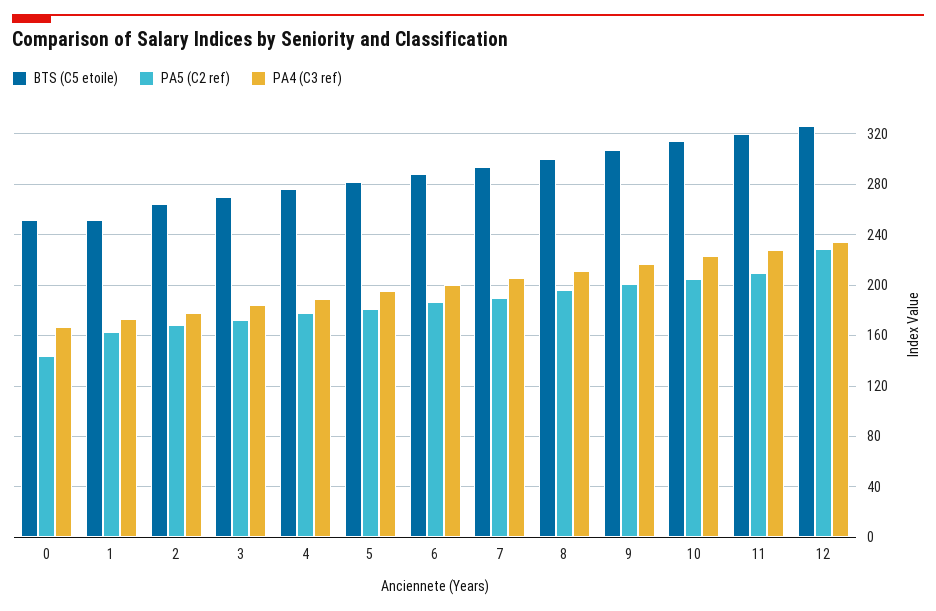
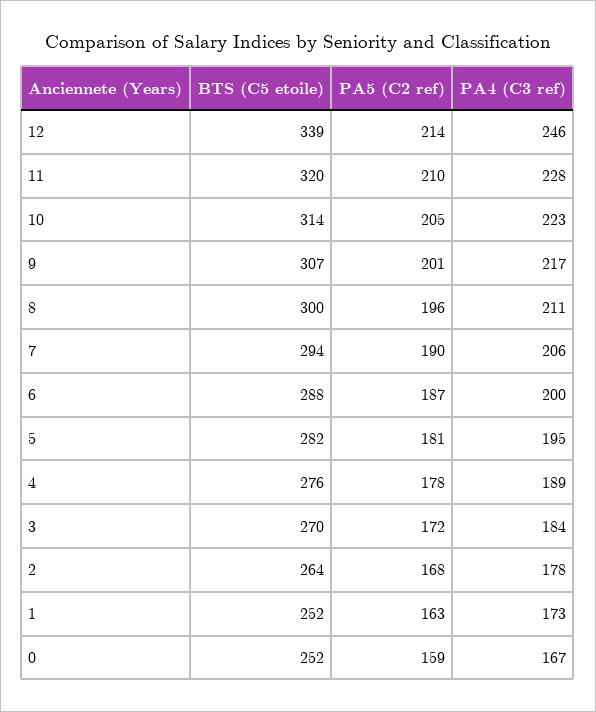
  {
    "BTS (C5 etoile)": {
      "0": 252,
      "1": 252,
      "2": 264,
      "3": 270,
      "4": 276,
      "5": 282,
      "6": 288,
      "7": 294,
      "8": 300,
      "9": 307,
      "10": 314,
      "11": 320,
-     "12": 325
+     "12": 339
    },
    "PA5 (C2 ref)": {
-     "0": 145,
+     "0": 159,
      "1": 163,
      "2": 168,
      "3": 172,
      "4": 178,
      "5": 181,
      "6": 187,
      "7": 190,
      "8": 196,
      "9": 201,
      "10": 205,
      "11": 210,
-     "12": 230
+     "12": 214
    },
    "PA4 (C3 ref)": {
      "0": 167,
      "1": 173,
      "2": 178,
      "3": 184,
      "4": 189,
      "5": 195,
      "6": 200,
      "7": 206,
      "8": 211,
      "9": 217,
      "10": 223,
      "11": 228,
-     "12": 235
+     "12": 246
    }
  }

